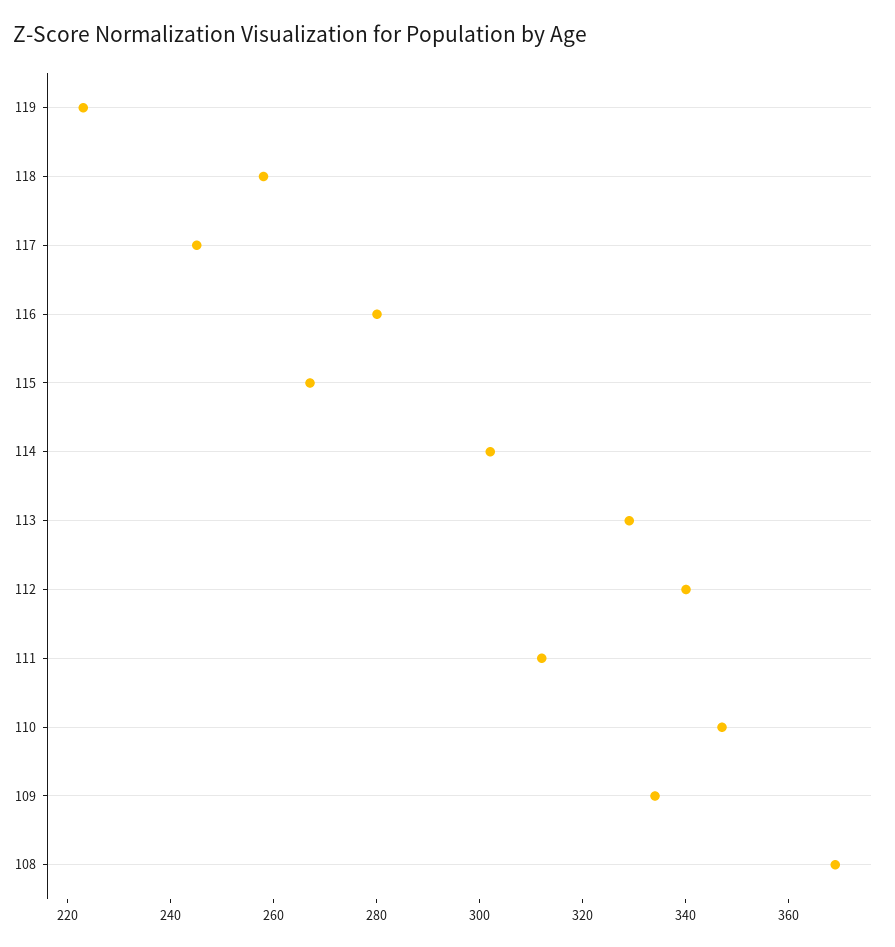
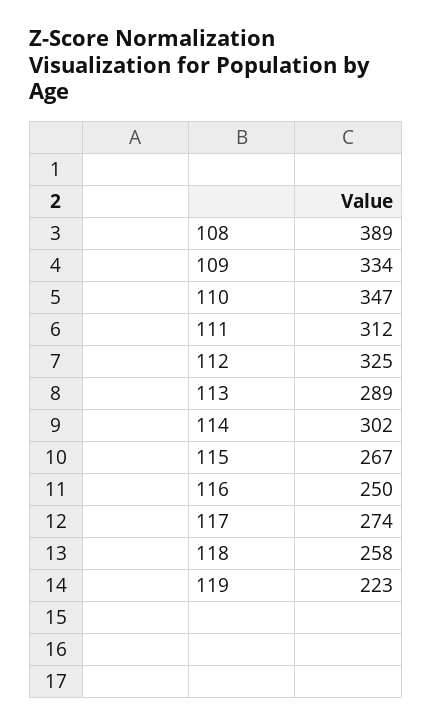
  {
    "119": 223,
    "118": 258,
-   "117": 245,
+   "117": 274,
-   "116": 280,
+   "116": 250,
    "115": 267,
    "114": 302,
-   "113": 330,
+   "113": 289,
-   "112": 340,
+   "112": 325,
    "111": 312,
    "110": 347,
    "109": 334,
-   "108": 370
+   "108": 389
  }

